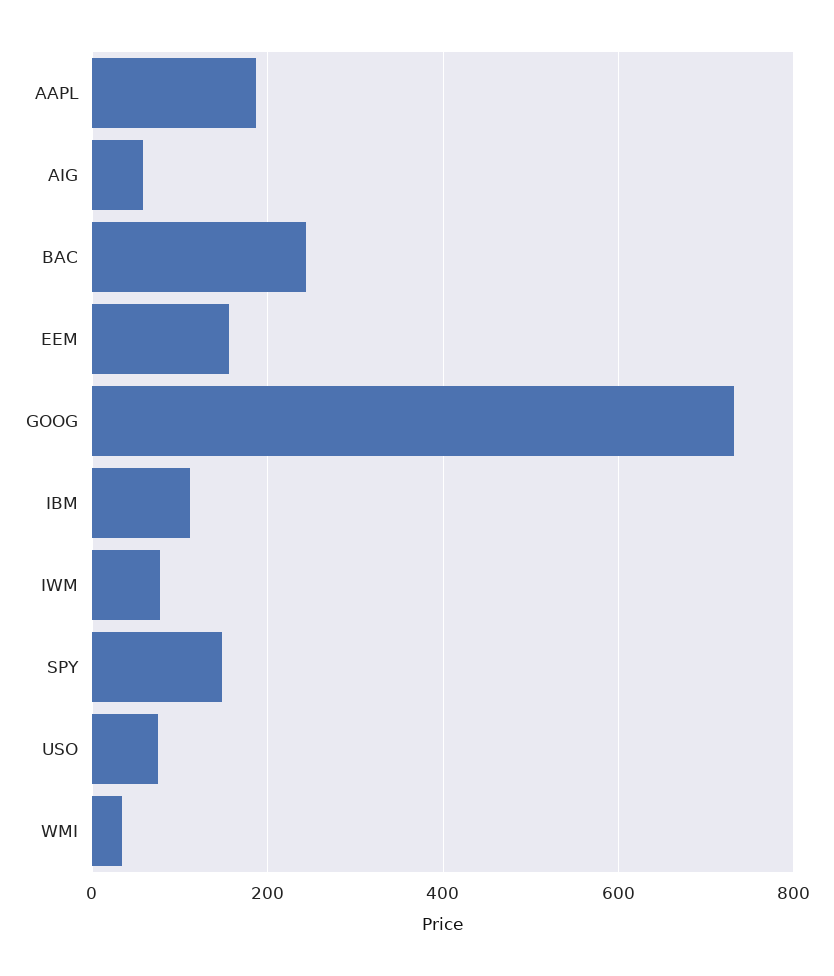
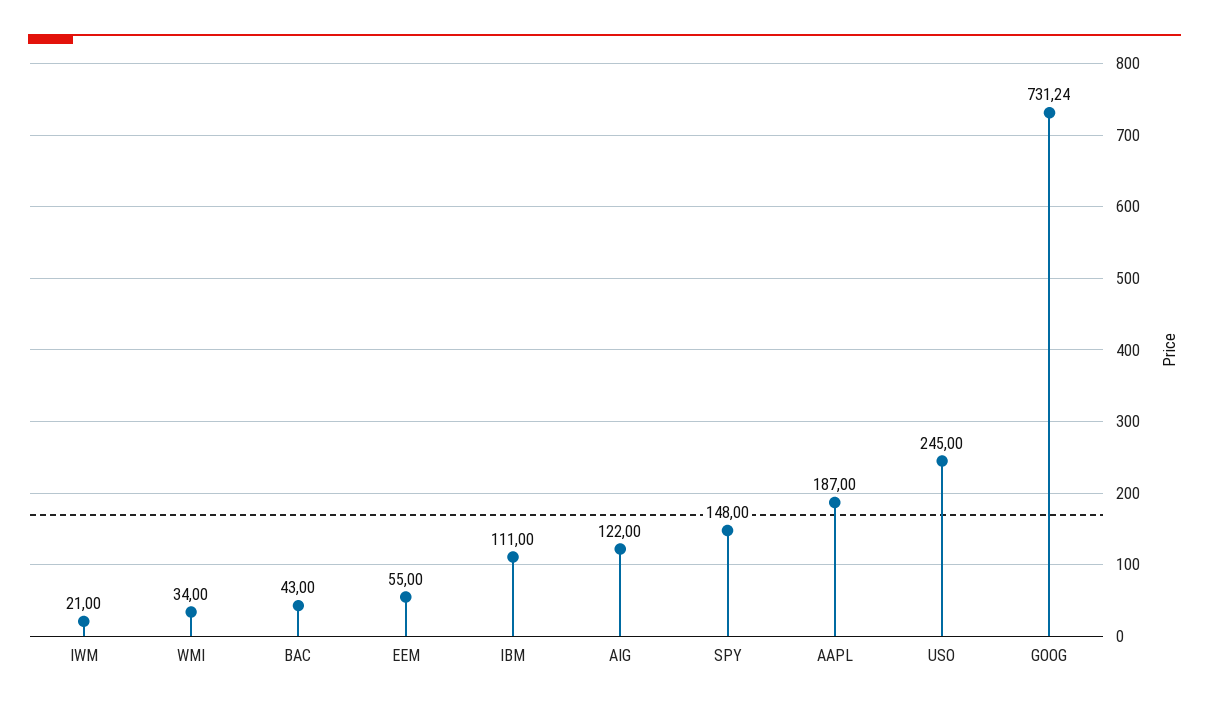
  {
    "AAPL": 187,
-   "AIG": 60,
+   "AIG": 122,
-   "BAC": 240,
+   "BAC": 43,
-   "EEM": 160,
+   "EEM": 55,
    "GOOG": 731.24,
    "IBM": 111,
-   "IWM": 80,
+   "IWM": 21,
    "SPY": 148,
-   "USO": 80,
+   "USO": 245,
    "WMI": 34
  }

